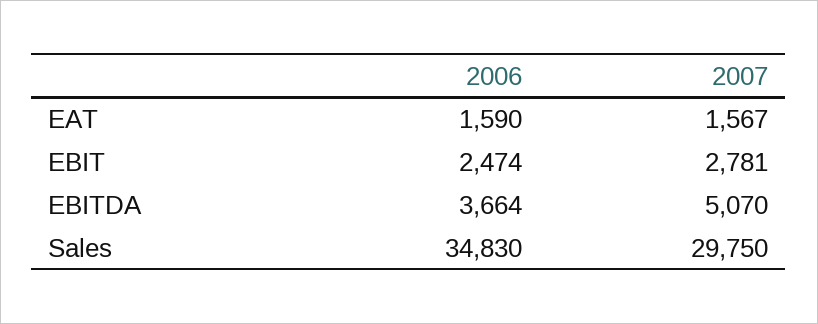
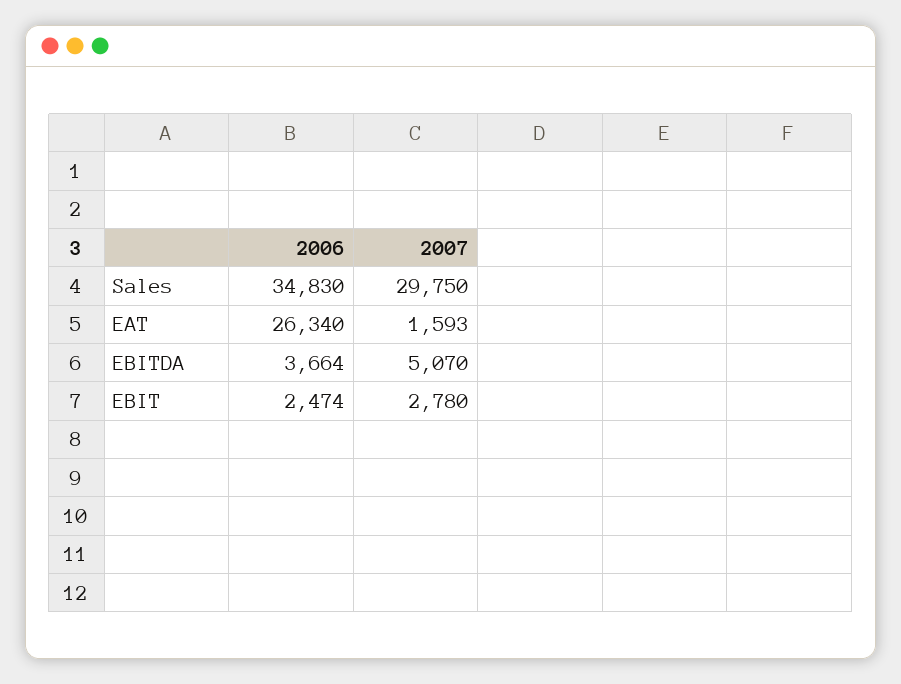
  {
    "2006": {
-     "EAT": 1590,
+     "EAT": 26340,
      "EBIT": 2474,
      "EBITDA": 3664,
      "Sales": 34830
    },
    "2007": {
-     "EAT": 1567,
+     "EAT": 1593,
-     "EBIT": 2781,
+     "EBIT": 2780,
      "EBITDA": 5070,
      "Sales": 29750
    }
  }

